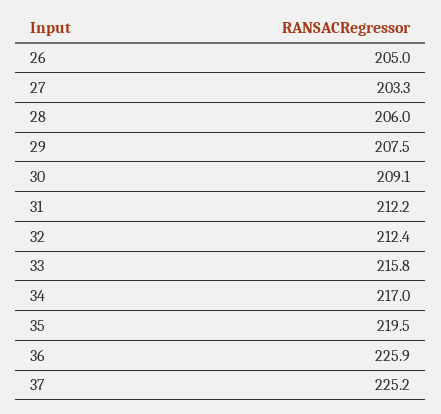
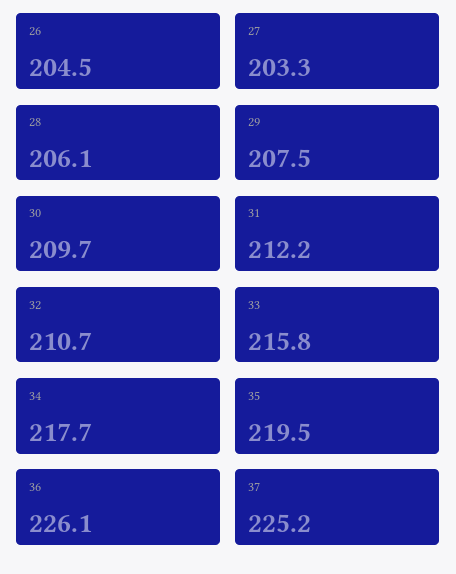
  {
-   "26": 205,
+   "26": 204.5,
    "27": 203.3,
-   "28": 206,
+   "28": 206.1,
    "29": 207.5,
-   "30": 209.1,
+   "30": 209.7,
    "31": 212.2,
-   "32": 212.4,
+   "32": 210.7,
    "33": 215.8,
-   "34": 217,
+   "34": 217.7,
    "35": 219.5,
-   "36": 225.9,
+   "36": 226.1,
    "37": 225.2
  }

